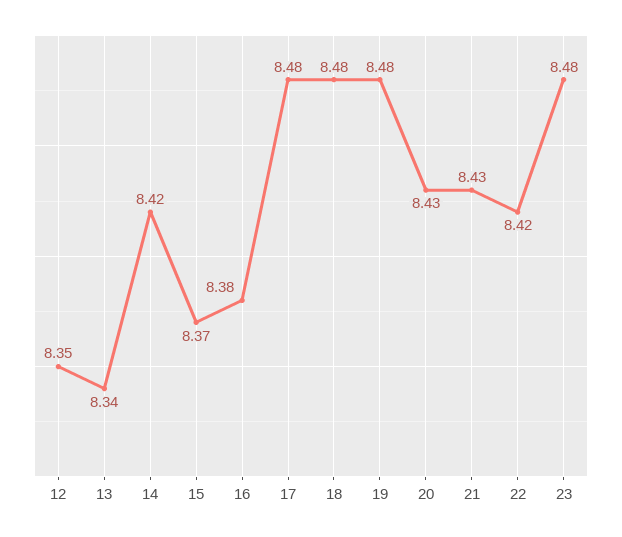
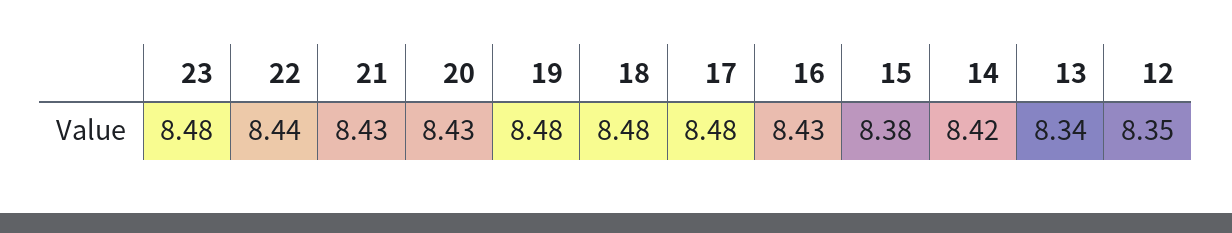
  {
    "12": 8.35,
    "13": 8.34,
    "14": 8.42,
-   "15": 8.37,
+   "15": 8.38,
-   "16": 8.38,
+   "16": 8.43,
    "17": 8.48,
    "18": 8.48,
    "19": 8.48,
    "20": 8.43,
    "21": 8.43,
-   "22": 8.42,
+   "22": 8.44,
    "23": 8.48
  }

